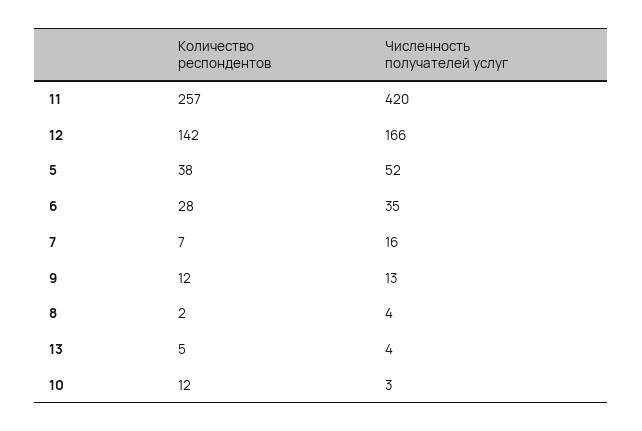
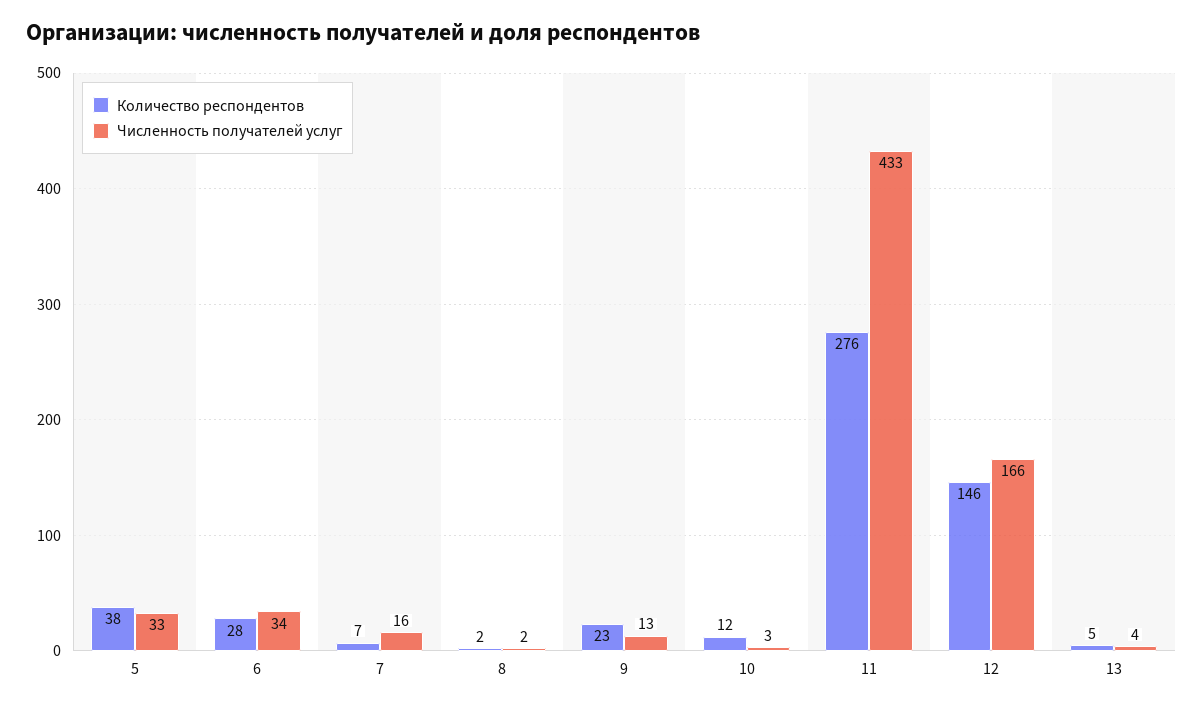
  {
    "Количество респондентов": {
-     "11": 257,
+     "11": 276,
-     "12": 142,
+     "12": 146,
      "5": 38,
      "6": 28,
      "7": 7,
-     "9": 12,
+     "9": 23,
      "8": 2,
      "13": 5,
      "10": 12
    },
    "Численность получателей услуг": {
-     "11": 420,
+     "11": 433,
      "12": 166,
-     "5": 52,
+     "5": 33,
-     "6": 35,
+     "6": 34,
      "7": 16,
      "9": 13,
-     "8": 4,
+     "8": 2,
      "13": 4,
      "10": 3
    }
  }

